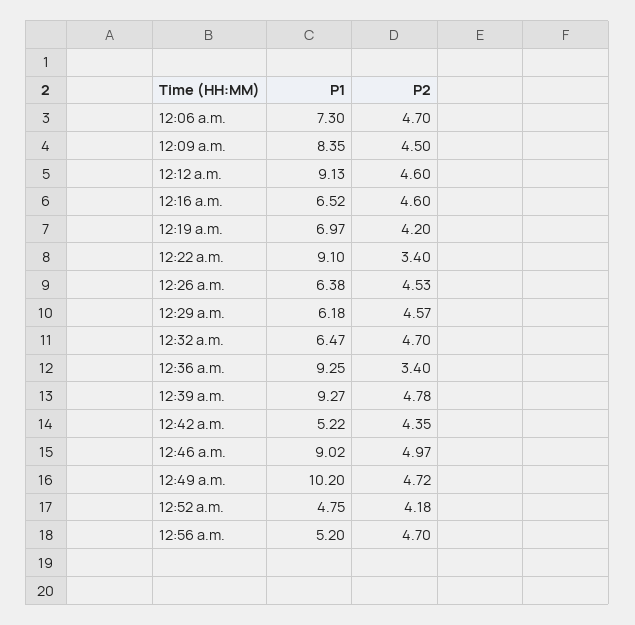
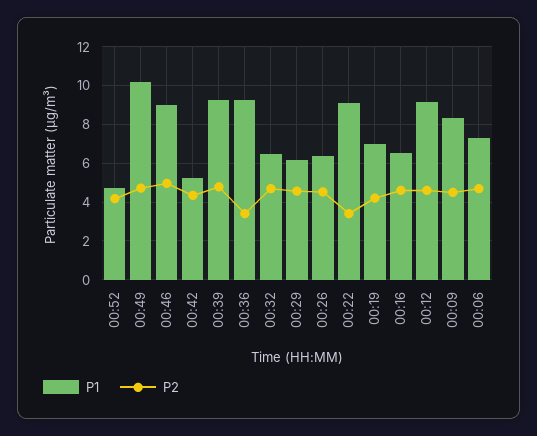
  {
    "P1": {
      "12:06 a.m.": 7.3,
      "12:09 a.m.": 8.35,
      "12:12 a.m.": 9.13,
      "12:16 a.m.": 6.52,
      "12:19 a.m.": 6.97,
      "12:22 a.m.": 9.1,
      "12:26 a.m.": 6.38,
      "12:29 a.m.": 6.18,
      "12:32 a.m.": 6.47,
      "12:36 a.m.": 9.25,
      "12:39 a.m.": 9.27,
      "12:42 a.m.": 5.22,
      "12:46 a.m.": 9.02,
      "12:49 a.m.": 10.2,
-     "12:52 a.m.": 4.75,
+     "12:52 a.m.": 4.75
-     "12:56 a.m.": 5.2
    },
    "P2": {
      "12:06 a.m.": 4.7,
      "12:09 a.m.": 4.5,
      "12:12 a.m.": 4.6,
      "12:16 a.m.": 4.6,
      "12:19 a.m.": 4.2,
      "12:22 a.m.": 3.4,
      "12:26 a.m.": 4.53,
      "12:29 a.m.": 4.57,
      "12:32 a.m.": 4.7,
      "12:36 a.m.": 3.4,
      "12:39 a.m.": 4.78,
      "12:42 a.m.": 4.35,
      "12:46 a.m.": 4.97,
      "12:49 a.m.": 4.72,
-     "12:52 a.m.": 4.18,
+     "12:52 a.m.": 4.18
-     "12:56 a.m.": 4.7
    }
  }

